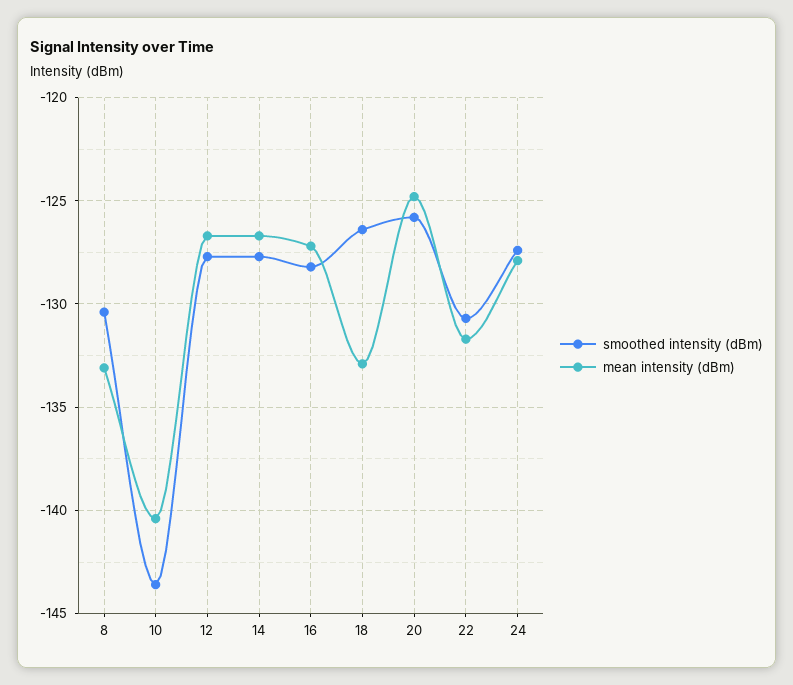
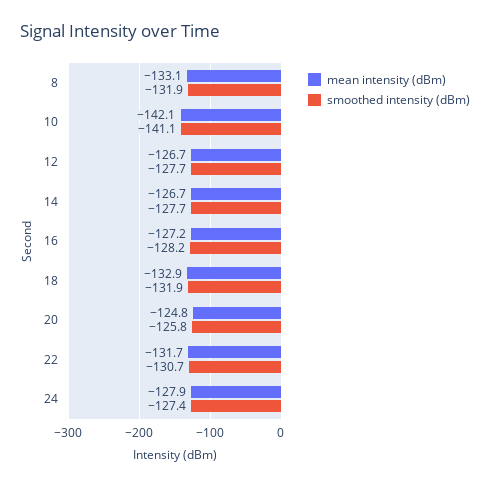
  {
    "smoothed intensity (dBm)": {
-     "8": -130.5,
+     "8": -131.9,
-     "10": -143.5,
+     "10": -141.1,
      "12": -127.7,
      "14": -127.7,
      "16": -128.2,
-     "18": -126.5,
+     "18": -131.9,
      "20": -125.8,
      "22": -130.7,
      "24": -127.4
    },
    "mean intensity (dBm)": {
      "8": -133.1,
-     "10": -140.5,
+     "10": -142.1,
      "12": -126.7,
      "14": -126.7,
      "16": -127.2,
      "18": -132.9,
      "20": -124.8,
      "22": -131.7,
      "24": -127.9
    }
  }

